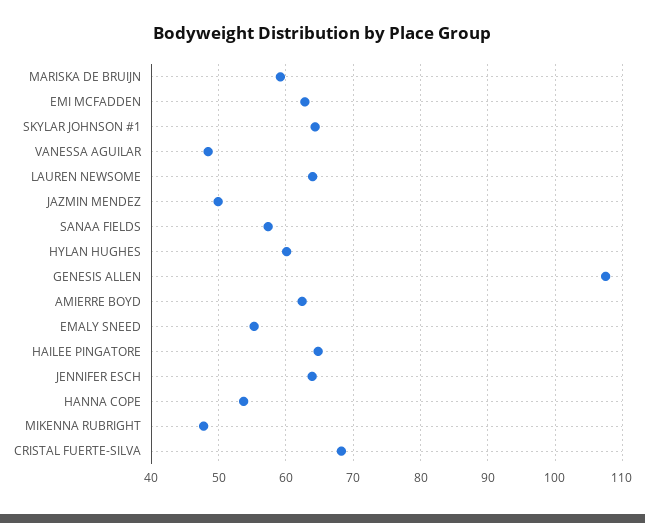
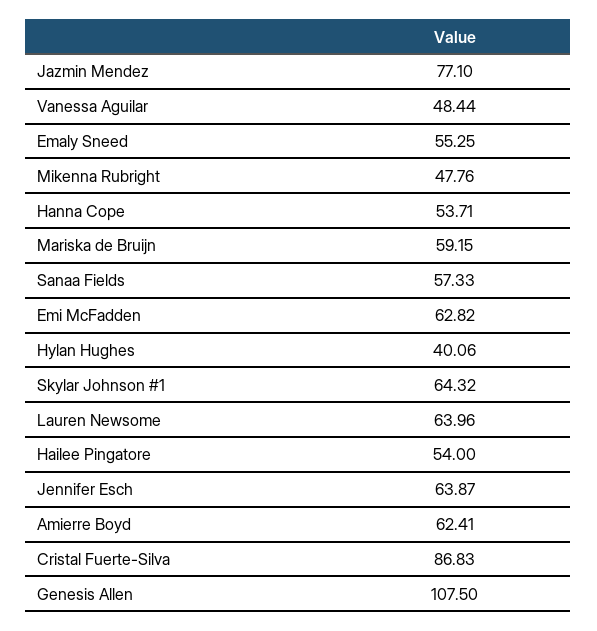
  {
    "MARISKA DE BRUIJN": 59.15,
    "EMI MCFADDEN": 62.82,
    "SKYLAR JOHNSON #1": 64.32,
    "VANESSA AGUILAR": 48.44,
    "LAUREN NEWSOME": 63.96,
-   "JAZMIN MENDEZ": 50,
+   "JAZMIN MENDEZ": 77.1,
    "SANAA FIELDS": 57.33,
-   "HYLAN HUGHES": 60,
+   "HYLAN HUGHES": 40.06,
    "GENESIS ALLEN": 107.5,
    "AMIERRE BOYD": 62.41,
    "EMALY SNEED": 55.25,
-   "HAILEE PINGATORE": 65,
+   "HAILEE PINGATORE": 54,
    "JENNIFER ESCH": 63.87,
    "HANNA COPE": 53.71,
    "MIKENNA RUBRIGHT": 47.76,
-   "CRISTAL FUERTE-SILVA": 68
+   "CRISTAL FUERTE-SILVA": 86.83
  }

